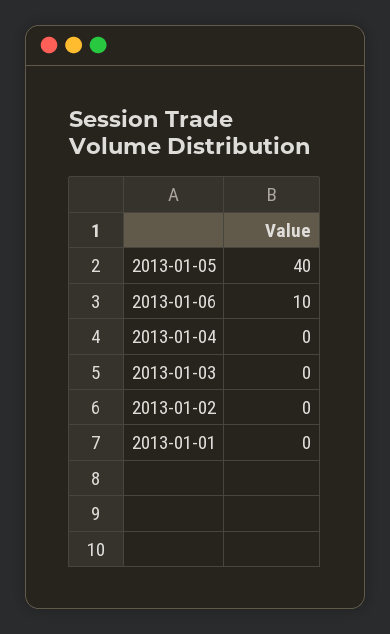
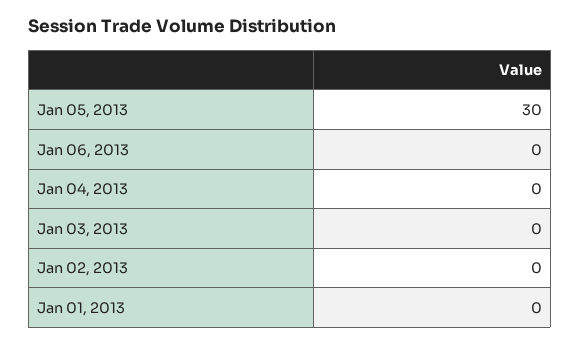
  {
-   "2013-01-05": 40,
+   "2013-01-05": 30,
-   "2013-01-06": 10,
+   "2013-01-06": 0,
    "2013-01-04": 0,
    "2013-01-03": 0,
    "2013-01-02": 0,
    "2013-01-01": 0
  }

